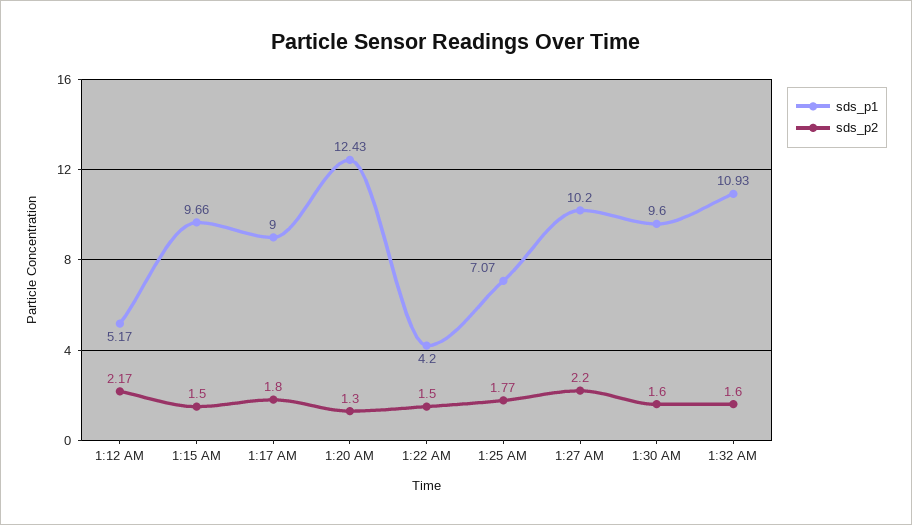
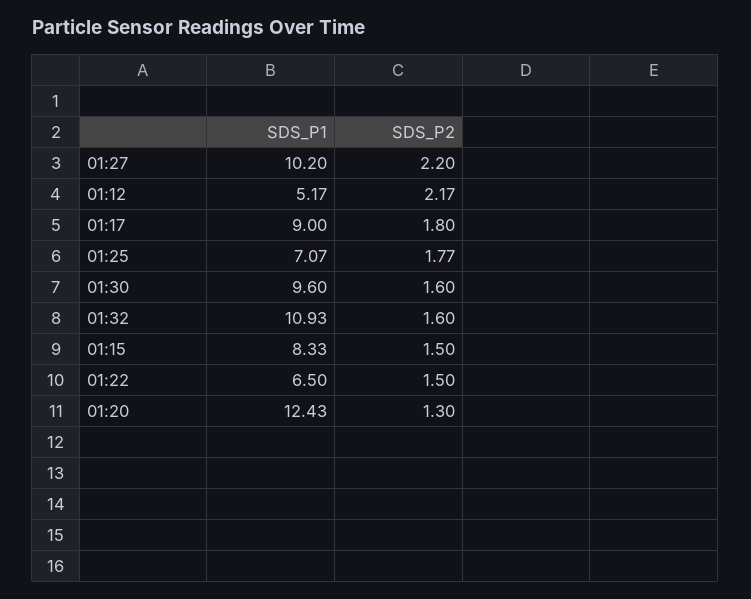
  {
    "sds_p1": {
      "1:12 AM": 5.17,
-     "1:15 AM": 9.66,
+     "1:15 AM": 8.33,
      "1:17 AM": 9,
      "1:20 AM": 12.43,
-     "1:22 AM": 4.2,
+     "1:22 AM": 6.5,
      "1:25 AM": 7.07,
      "1:27 AM": 10.2,
      "1:30 AM": 9.6,
      "1:32 AM": 10.93
    },
    "sds_p2": {
      "1:12 AM": 2.17,
      "1:15 AM": 1.5,
      "1:17 AM": 1.8,
      "1:20 AM": 1.3,
      "1:22 AM": 1.5,
      "1:25 AM": 1.77,
      "1:27 AM": 2.2,
      "1:30 AM": 1.6,
      "1:32 AM": 1.6
    }
  }

